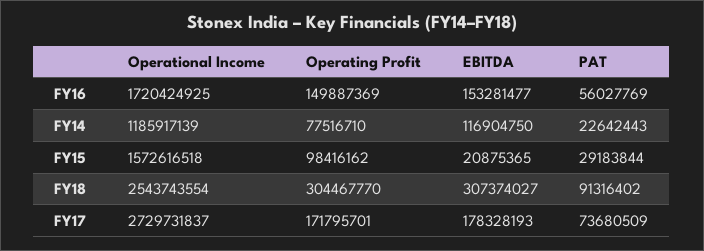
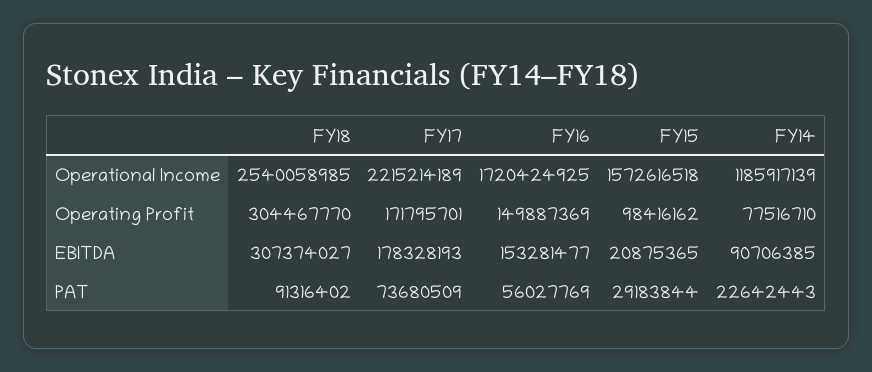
  {
    "Operational Income": {
      "FY16": 1720424925,
      "FY14": 1185917139,
      "FY15": 1572616518,
-     "FY18": 2543743554,
+     "FY18": 2540058985,
-     "FY17": 2729731837
+     "FY17": 2215214189
    },
    "Operating Profit": {
      "FY16": 149887369,
      "FY14": 77516710,
      "FY15": 98416162,
      "FY18": 304467770,
      "FY17": 171795701
    },
    "EBITDA": {
      "FY16": 153281477,
-     "FY14": 116904750,
+     "FY14": 90706385,
      "FY15": 20875365,
      "FY18": 307374027,
      "FY17": 178328193
    },
    "PAT": {
      "FY16": 56027769,
      "FY14": 22642443,
      "FY15": 29183844,
      "FY18": 91316402,
      "FY17": 73680509
    }
  }

